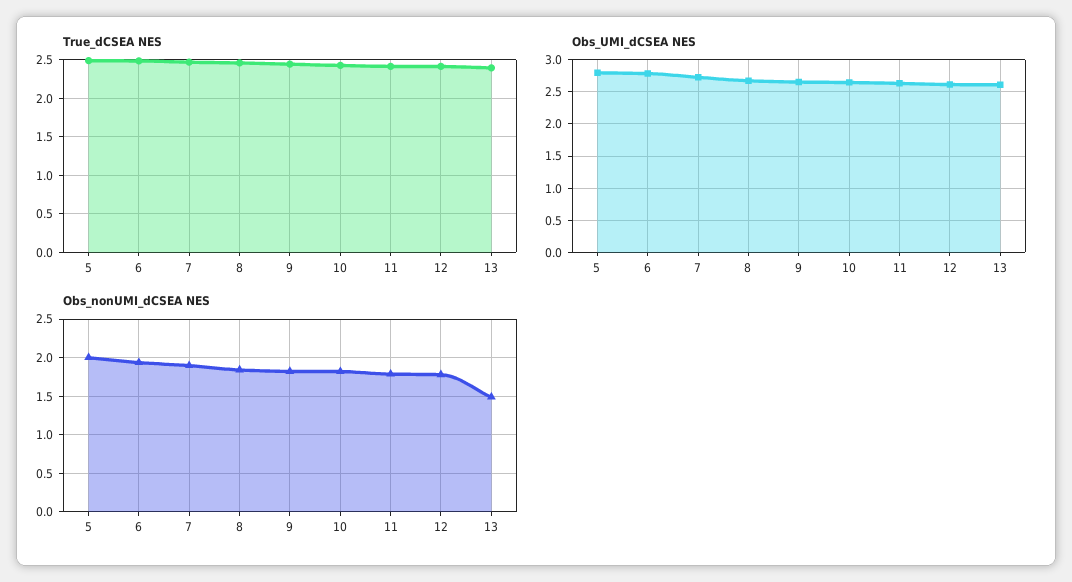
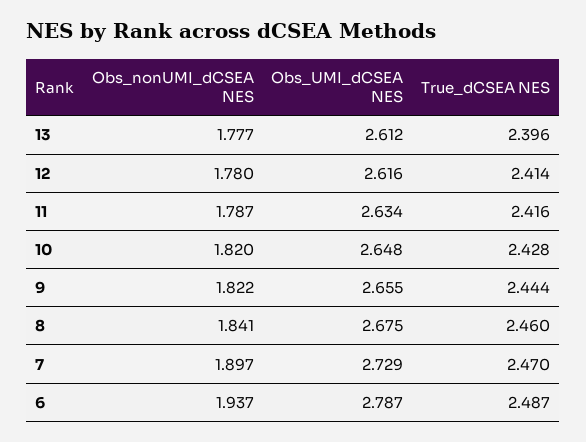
  {
    "True_dCSEA NES": {
-     "5": 2.5,
      "6": 2.487,
      "7": 2.47,
      "8": 2.46,
      "9": 2.444,
      "10": 2.428,
      "11": 2.416,
      "12": 2.414,
      "13": 2.396
    },
    "Obs_UMI_dCSEA NES": {
-     "5": 2.8,
      "6": 2.787,
      "7": 2.729,
      "8": 2.675,
      "9": 2.655,
      "10": 2.648,
      "11": 2.634,
      "12": 2.616,
      "13": 2.612
    },
    "Obs_nonUMI_dCSEA NES": {
-     "5": 2,
      "6": 1.937,
      "7": 1.897,
      "8": 1.841,
      "9": 1.822,
      "10": 1.82,
      "11": 1.787,
      "12": 1.78,
-     "13": 1.5
+     "13": 1.777
    }
  }

